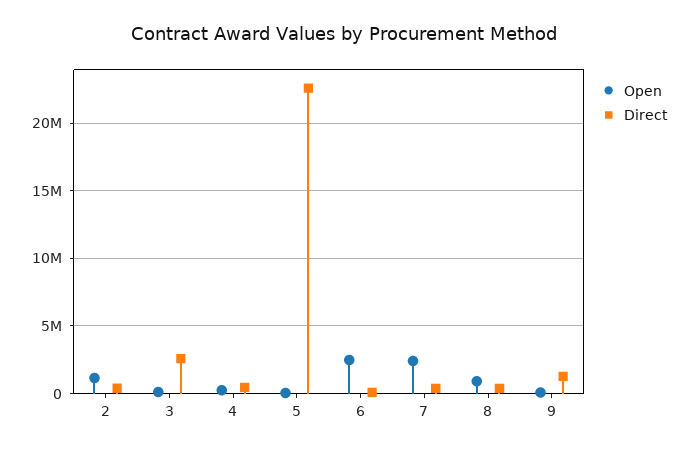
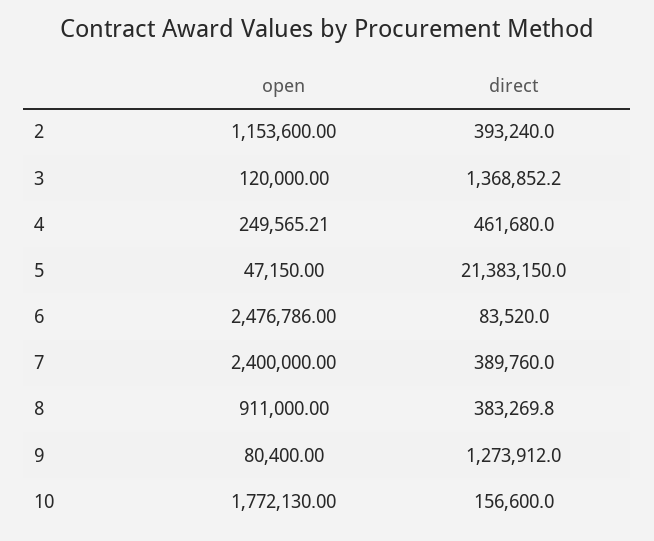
  {
    "Open": {
      "2": 1153600,
      "3": 120000,
      "4": 249565.21,
      "5": 47150,
      "6": 2476786,
      "7": 2400000,
      "8": 911000,
-     "9": 80400
+     "9": 80400,
+     "10": 1772130
    },
    "Direct": {
      "2": 393240,
-     "3": 2500000,
+     "3": 1368852.2,
      "4": 461680,
-     "5": 22500000,
+     "5": 21383150,
      "6": 83520,
      "7": 389760,
      "8": 383269.8,
-     "9": 1273912
+     "9": 1273912,
+     "10": 156600
    }
  }

